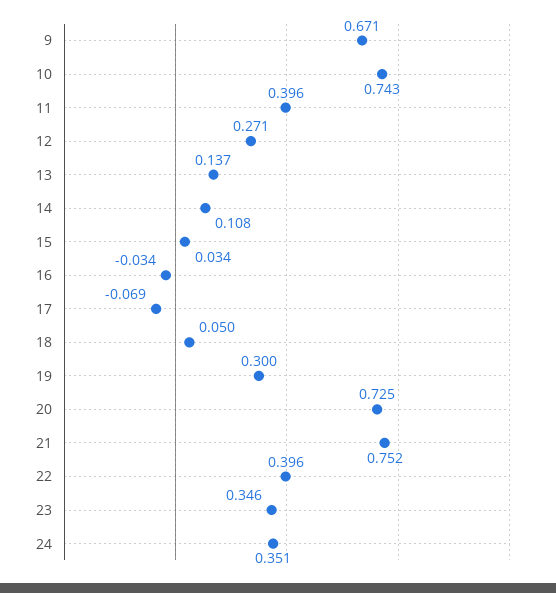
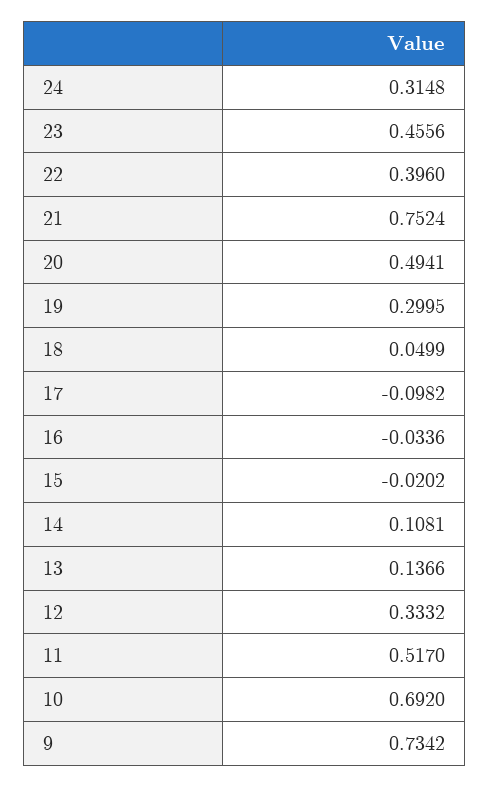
  {
-   "9": 0.671,
+   "9": 0.7342,
-   "10": 0.743,
+   "10": 0.692,
-   "11": 0.396,
+   "11": 0.517,
-   "12": 0.271,
+   "12": 0.3332,
    "13": 0.1366,
    "14": 0.1081,
-   "15": 0.034,
+   "15": -0.0202,
    "16": -0.0336,
-   "17": -0.069,
+   "17": -0.0982,
    "18": 0.0499,
    "19": 0.2995,
-   "20": 0.725,
+   "20": 0.4941,
    "21": 0.7524,
    "22": 0.396,
-   "23": 0.346,
+   "23": 0.4556,
-   "24": 0.351
+   "24": 0.3148
  }

